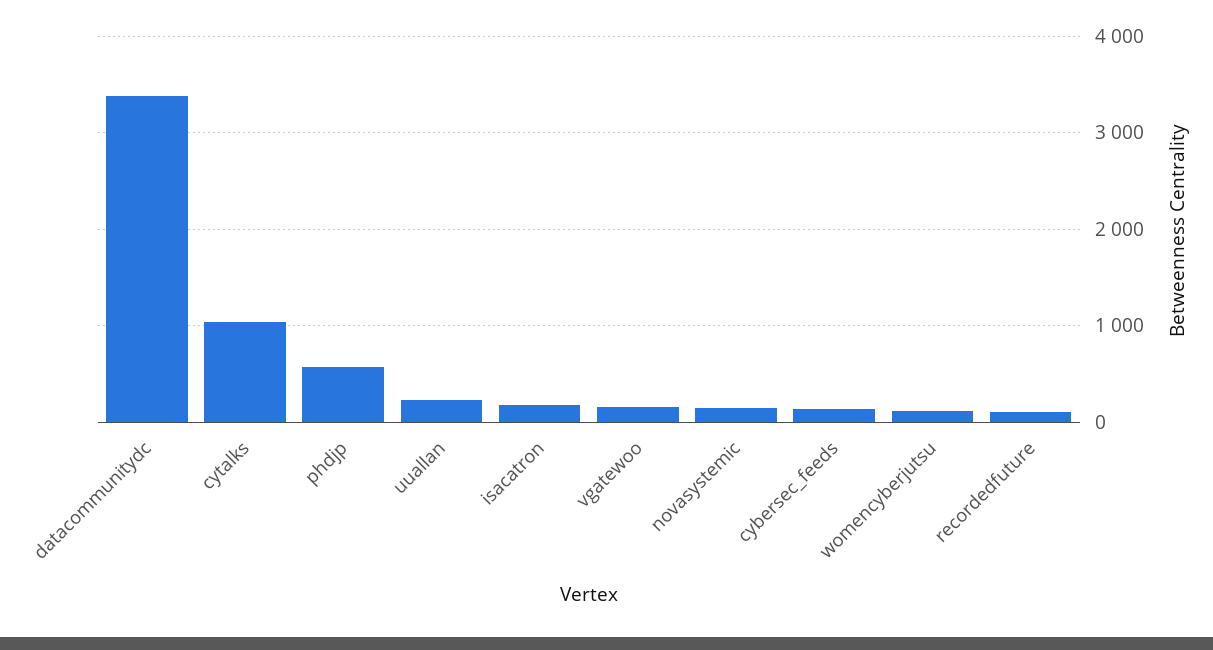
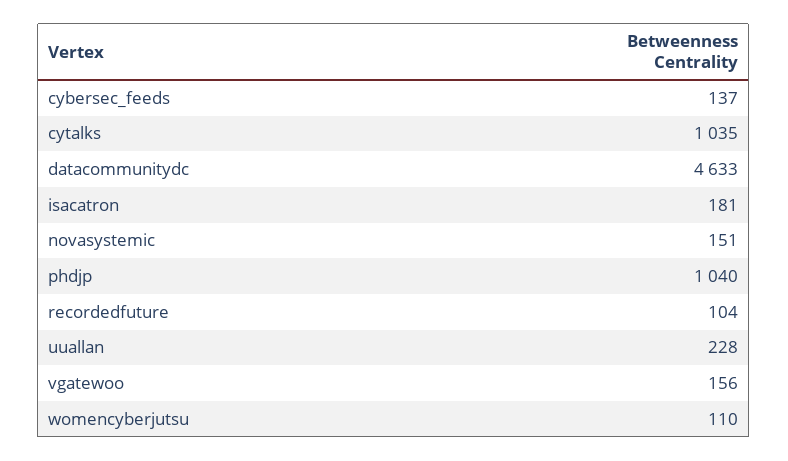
  {
-   "datacommunitydc": 3400,
+   "datacommunitydc": 4633,
    "cytalks": 1035,
-   "phdjp": 600,
+   "phdjp": 1040,
    "uuallan": 228,
    "isacatron": 181,
    "vgatewoo": 156,
    "novasystemic": 151,
    "cybersec_feeds": 137,
    "womencyberjutsu": 110,
    "recordedfuture": 104
  }

